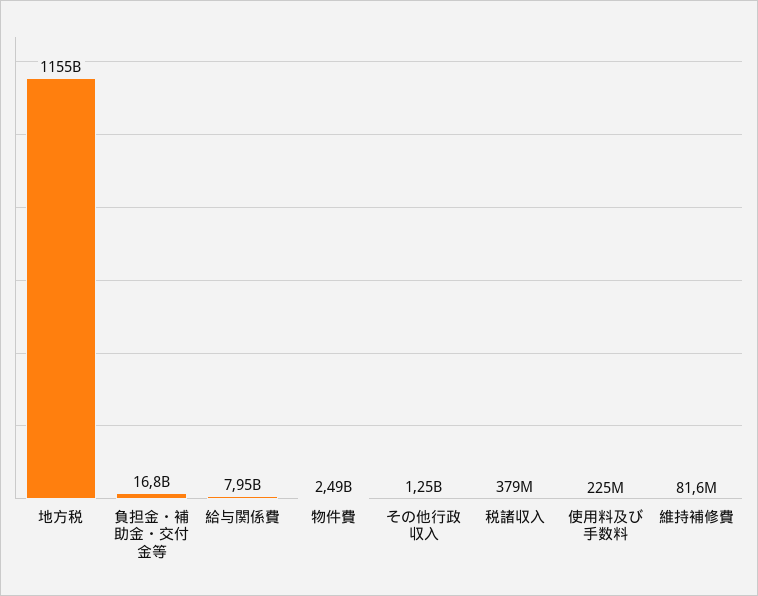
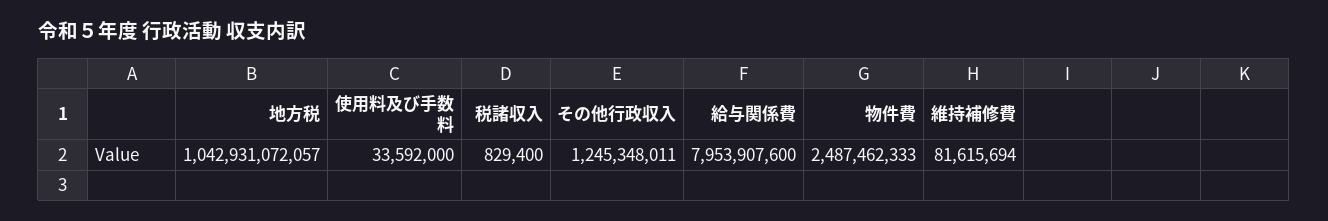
  {
-   "地方税": 1155000000000,
+   "地方税": 1042931072057,
-   "負担金・補助金・交付金等": 16800000000,
    "給与関係費": 7953907600,
    "物件費": 2487462333,
    "その他行政収入": 1245348011,
-   "税諸収入": 379000000,
+   "税諸収入": 829400,
-   "使用料及び手数料": 225000000,
+   "使用料及び手数料": 33592000,
    "維持補修費": 81615694
  }

